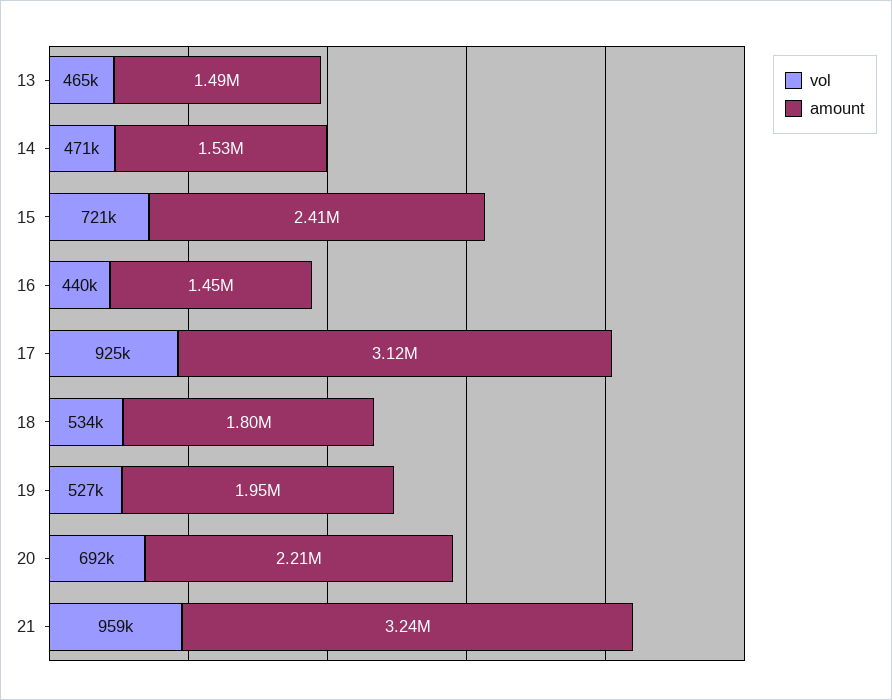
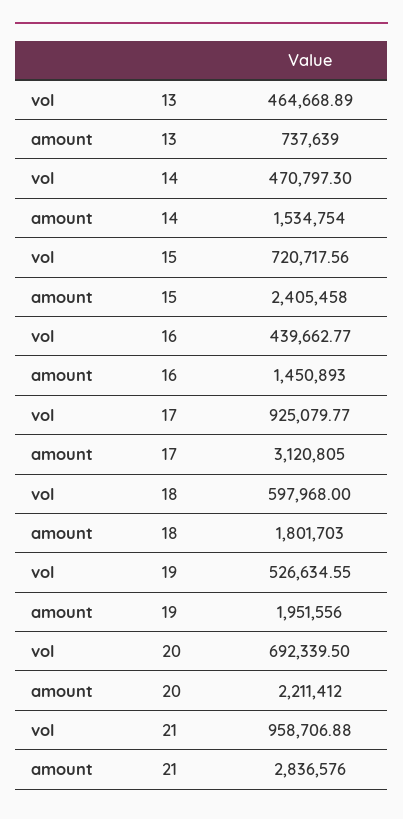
  {
    "vol": {
      "13": 464668.89,
      "14": 470797.3,
      "15": 720717.56,
      "16": 439662.77,
      "17": 925079.77,
-     "18": 534000,
+     "18": 597968,
      "19": 526634.55,
      "20": 692339.5,
      "21": 958706.88
    },
    "amount": {
-     "13": 1490000,
+     "13": 737639,
      "14": 1534754,
      "15": 2405458,
      "16": 1450893,
      "17": 3120805,
      "18": 1801703,
      "19": 1951556,
      "20": 2211412,
-     "21": 3240000
+     "21": 2836576
    }
  }

